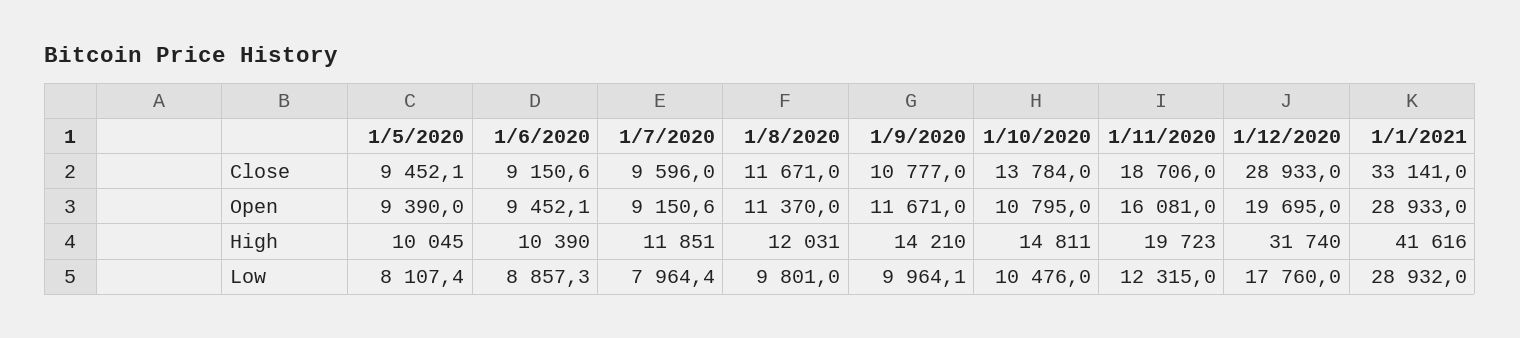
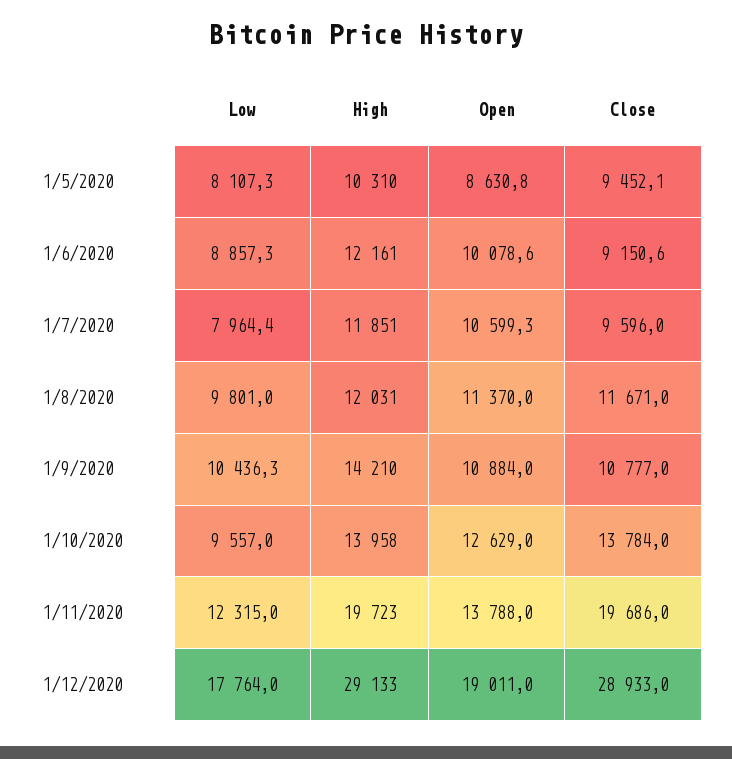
  {
    "1/5/2020": {
      "Close": 9452.1,
-     "Open": 9390,
+     "Open": 8630.8,
-     "High": 10045,
+     "High": 10310,
-     "Low": 8107.4
+     "Low": 8107.3
    },
    "1/6/2020": {
      "Close": 9150.6,
-     "Open": 9452.1,
+     "Open": 10078.6,
-     "High": 10390,
+     "High": 12161,
      "Low": 8857.3
    },
    "1/7/2020": {
      "Close": 9596,
-     "Open": 9150.6,
+     "Open": 10599.3,
      "High": 11851,
      "Low": 7964.4
    },
    "1/8/2020": {
      "Close": 11671,
      "Open": 11370,
      "High": 12031,
      "Low": 9801
    },
    "1/9/2020": {
      "Close": 10777,
-     "Open": 11671,
+     "Open": 10884,
      "High": 14210,
-     "Low": 9964.1
+     "Low": 10436.3
    },
    "1/10/2020": {
      "Close": 13784,
-     "Open": 10795,
+     "Open": 12629,
-     "High": 14811,
+     "High": 13958,
-     "Low": 10476
+     "Low": 9557
    },
    "1/11/2020": {
-     "Close": 18706,
+     "Close": 19686,
-     "Open": 16081,
+     "Open": 13788,
      "High": 19723,
      "Low": 12315
    },
    "1/12/2020": {
      "Close": 28933,
-     "Open": 19695,
+     "Open": 19011,
-     "High": 31740,
+     "High": 29133,
-     "Low": 17760
+     "Low": 17764
-   },
+   }
-   "1/1/2021": {
-     "Close": 33141,
-     "Open": 28933,
-     "High": 41616,
-     "Low": 28932
-   }
  }

